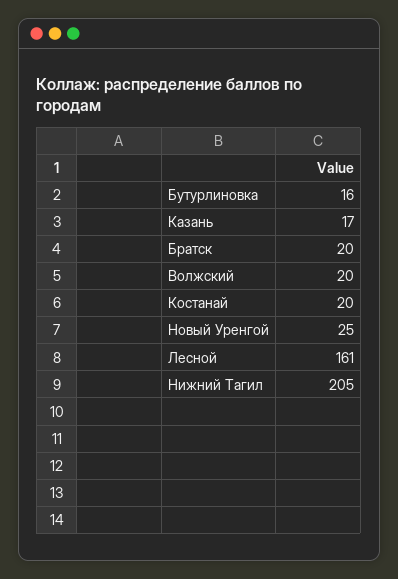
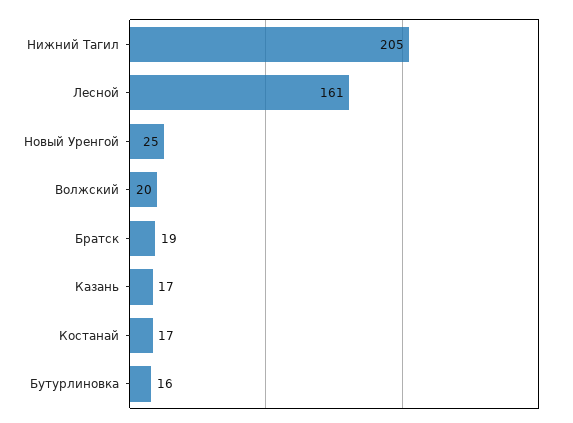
  {
    "Бутурлиновка": 16,
    "Казань": 17,
-   "Братск": 20,
+   "Братск": 19,
    "Волжский": 20,
-   "Костанай": 20,
+   "Костанай": 17,
    "Новый Уренгой": 25,
    "Лесной": 161,
    "Нижний Тагил": 205
  }

